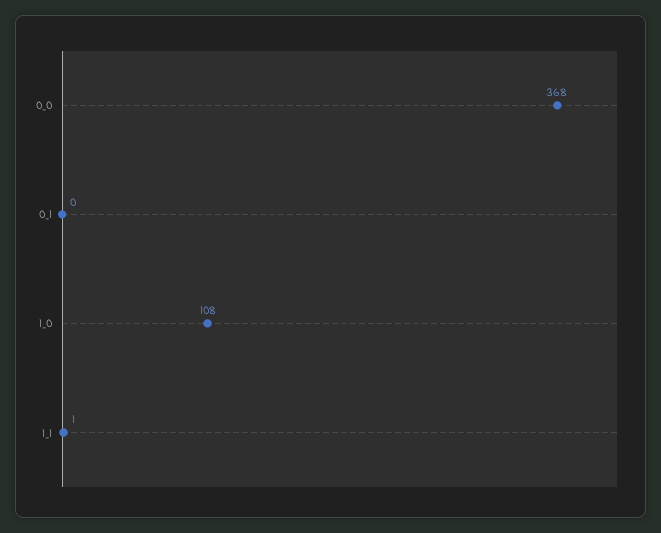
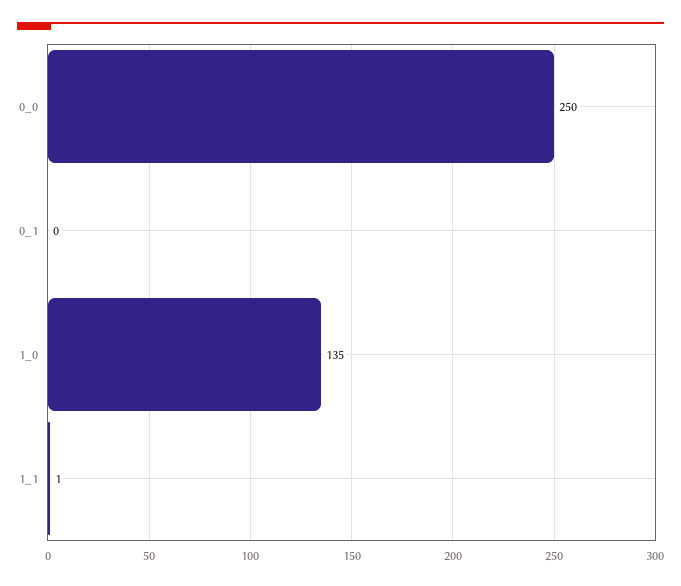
  {
-   "0_0": 368,
+   "0_0": 250,
    "0_1": 0,
-   "1_0": 108,
+   "1_0": 135,
    "1_1": 1
  }

